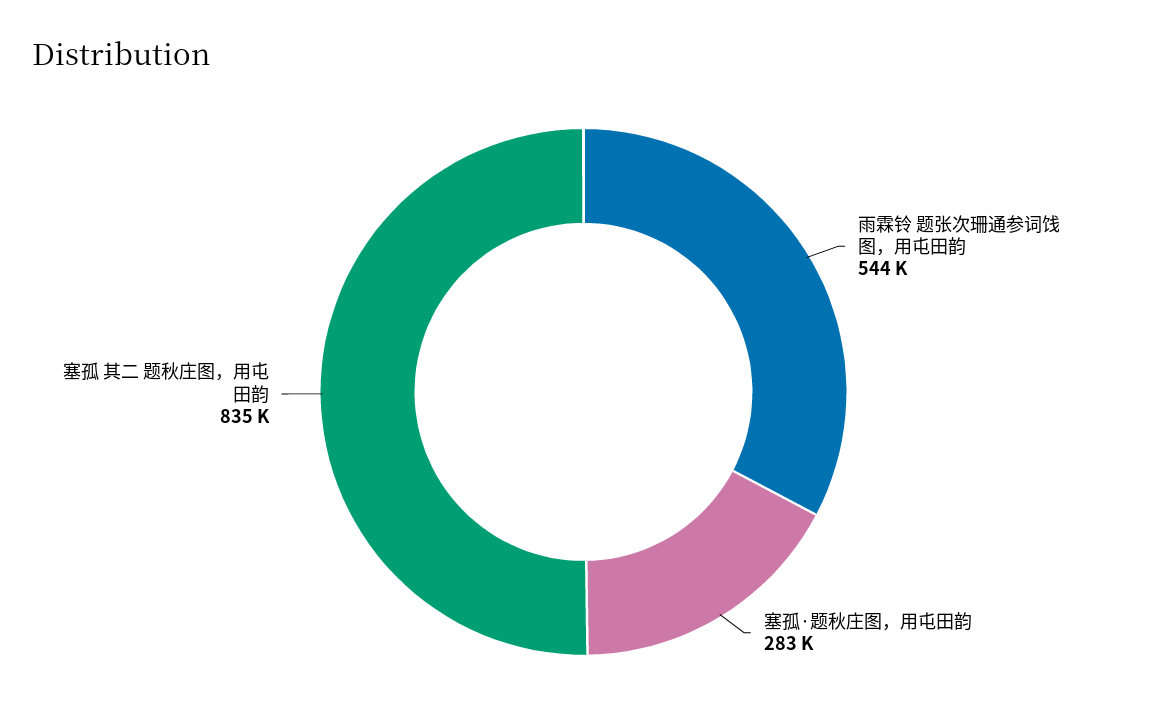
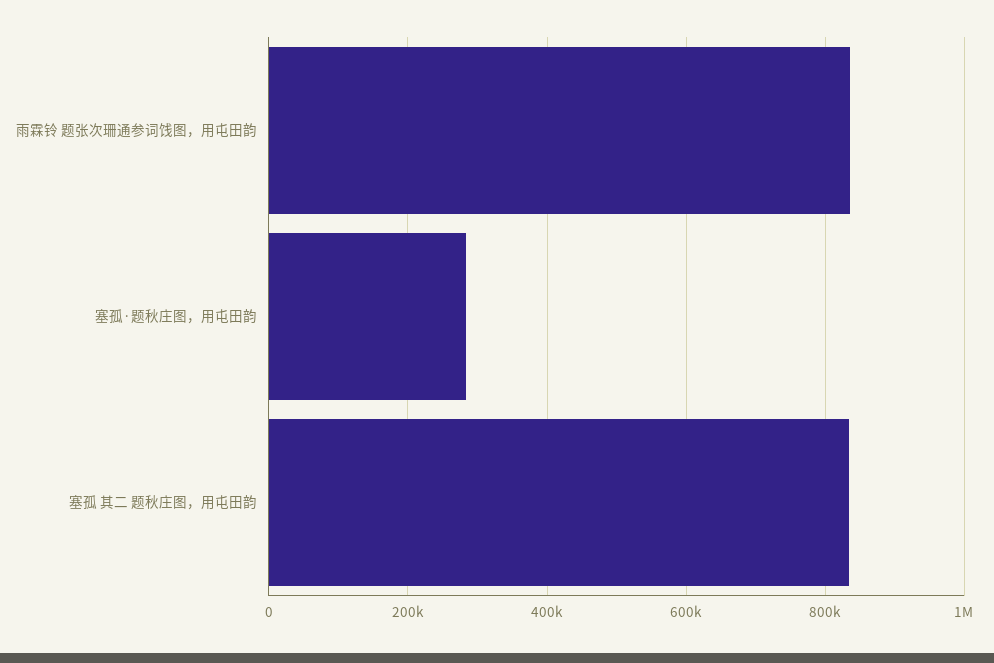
  {
-   "雨霖铃 题张次珊通参词饯图，用屯田韵": 544000,
+   "雨霖铃 题张次珊通参词饯图，用屯田韵": 840000,
    "塞孤·题秋庄图，用屯田韵": 283000,
    "塞孤 其二 题秋庄图，用屯田韵": 835000
  }

